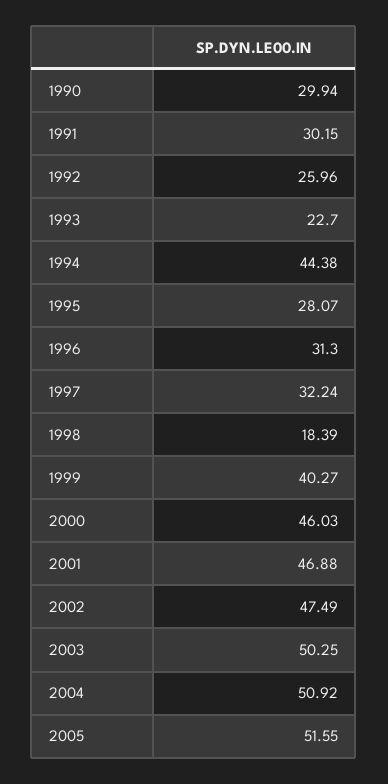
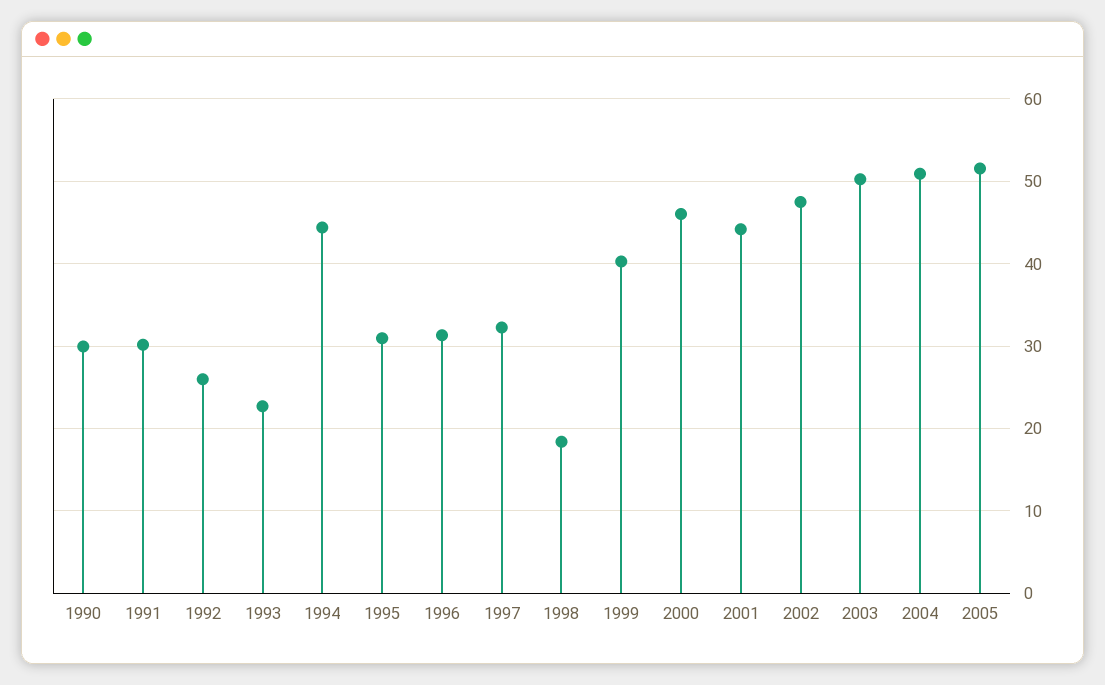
  {
    "1990": 29.94,
    "1991": 30.15,
    "1992": 25.96,
    "1993": 22.7,
    "1994": 44.38,
-   "1995": 28.07,
+   "1995": 31,
    "1996": 31.3,
    "1997": 32.24,
    "1998": 18.39,
    "1999": 40.27,
    "2000": 46.03,
-   "2001": 46.88,
+   "2001": 44,
    "2002": 47.49,
    "2003": 50.25,
    "2004": 50.92,
    "2005": 51.55
  }

